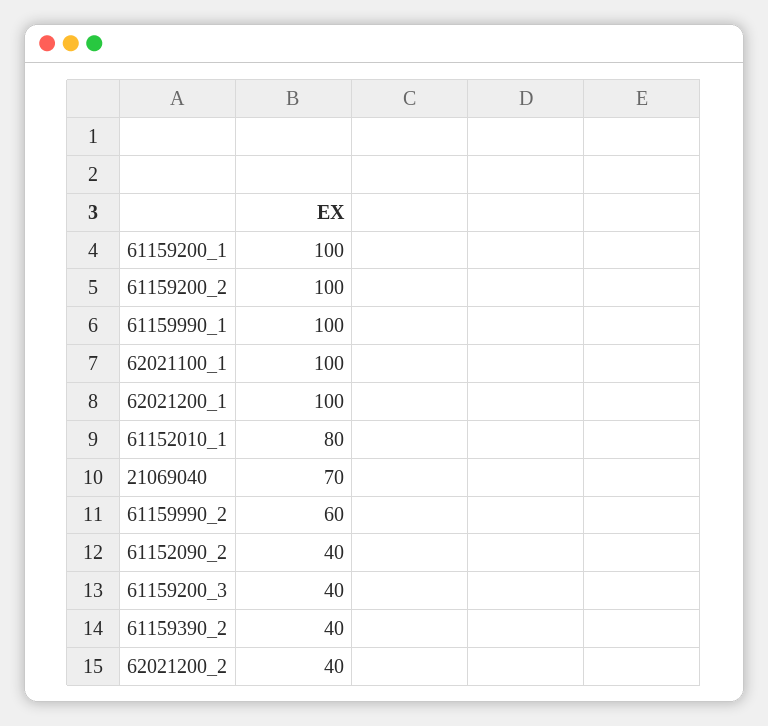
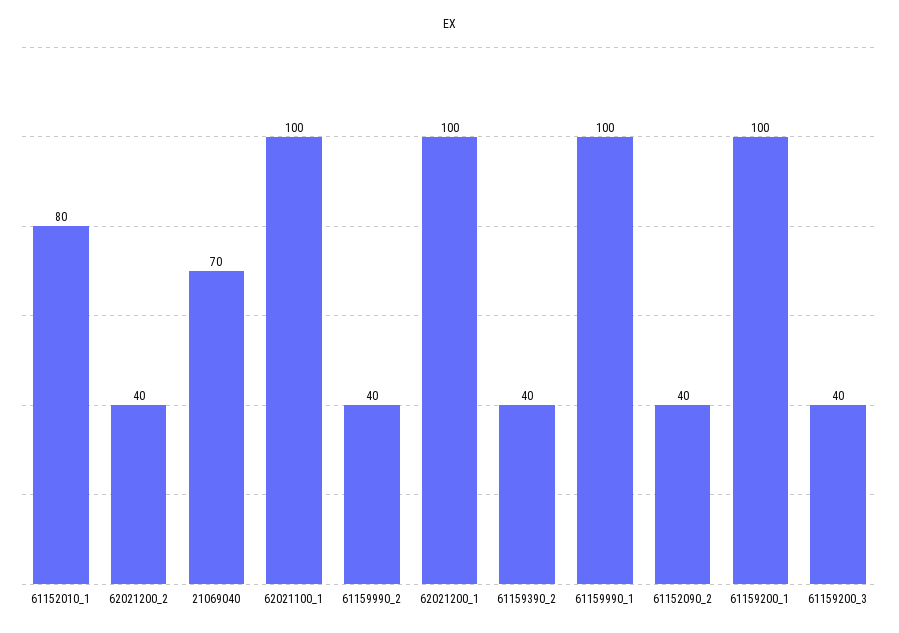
  {
    "61159200_1": 100,
-   "61159200_2": 100,
    "61159990_1": 100,
    "62021100_1": 100,
    "62021200_1": 100,
    "61152010_1": 80,
    "21069040": 70,
-   "61159990_2": 60,
+   "61159990_2": 40,
    "61152090_2": 40,
    "61159200_3": 40,
    "61159390_2": 40,
    "62021200_2": 40
  }

